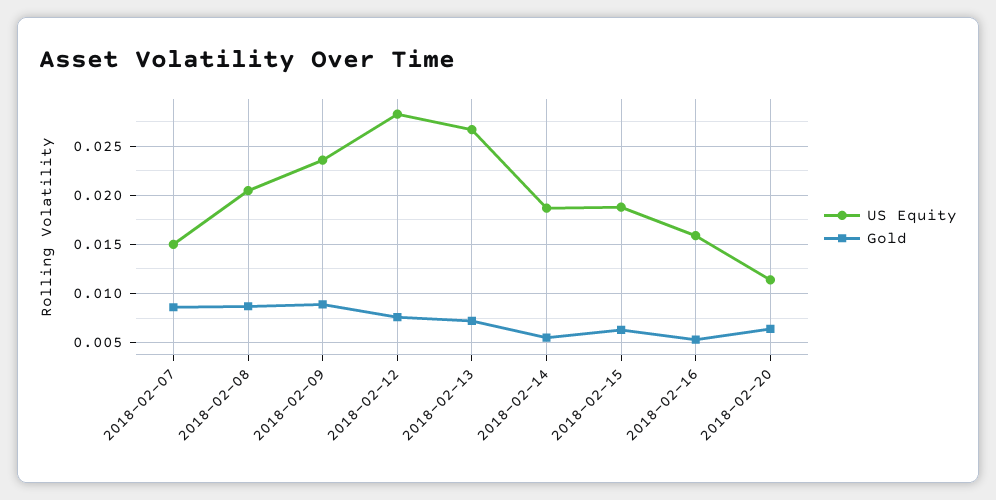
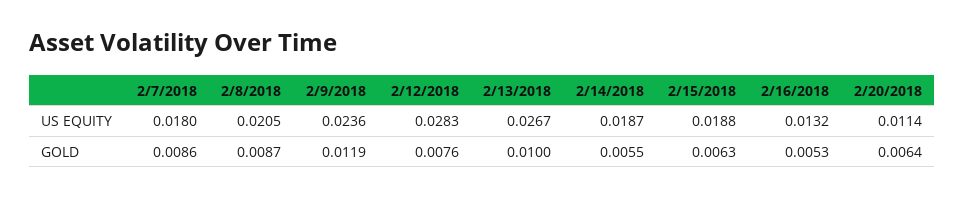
  {
    "US Equity": {
-     "2018-02-07": 0.015,
+     "2018-02-07": 0.018,
      "2018-02-08": 0.0205,
      "2018-02-09": 0.0236,
      "2018-02-12": 0.0283,
      "2018-02-13": 0.0267,
      "2018-02-14": 0.0187,
      "2018-02-15": 0.0188,
-     "2018-02-16": 0.016,
+     "2018-02-16": 0.0132,
      "2018-02-20": 0.0114
    },
    "Gold": {
      "2018-02-07": 0.0086,
      "2018-02-08": 0.0087,
-     "2018-02-09": 0.009,
+     "2018-02-09": 0.0119,
      "2018-02-12": 0.0076,
-     "2018-02-13": 0.007,
+     "2018-02-13": 0.01,
      "2018-02-14": 0.0055,
      "2018-02-15": 0.0063,
      "2018-02-16": 0.0053,
      "2018-02-20": 0.0064
    }
  }

